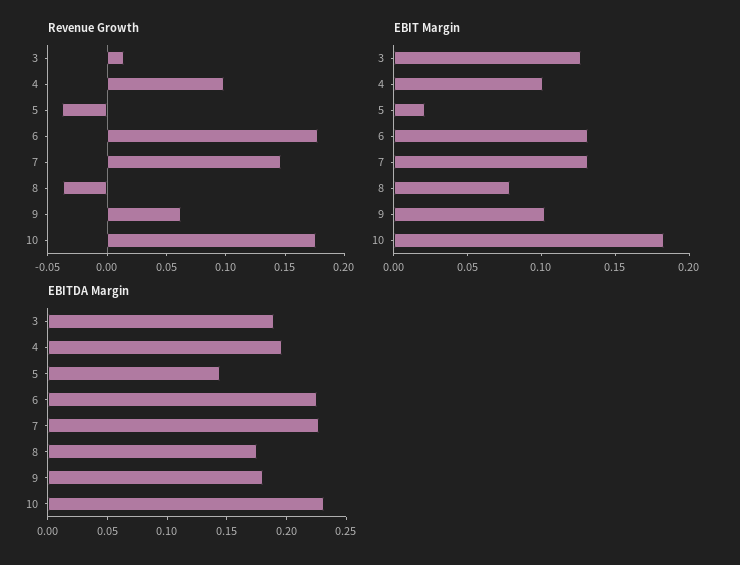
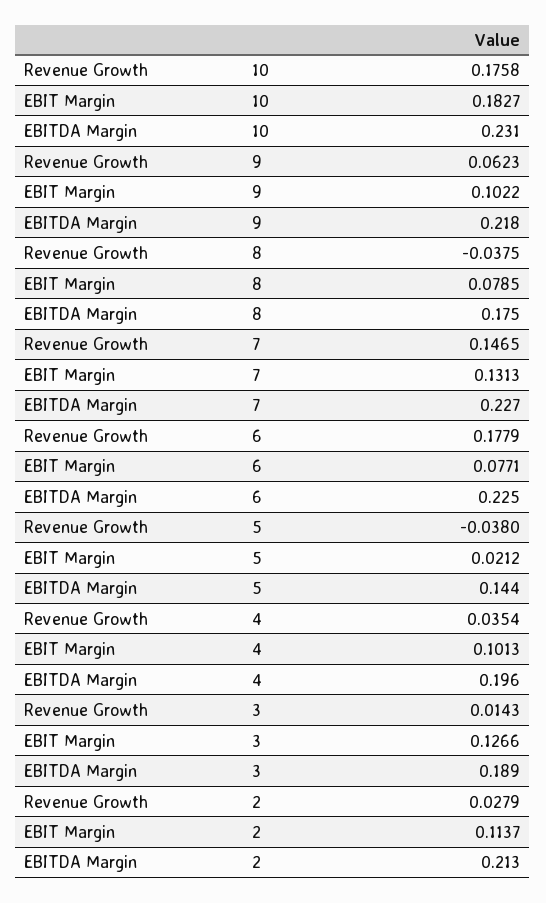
  {
    "Revenue Growth": {
      "3": 0.0143,
-     "4": 0.1,
+     "4": 0.0354,
      "5": -0.038,
      "6": 0.1779,
      "7": 0.1465,
      "8": -0.0375,
      "9": 0.0623,
-     "10": 0.1758
+     "10": 0.1758,
+     "2": 0.0279
    },
    "EBIT Margin": {
      "3": 0.1266,
      "4": 0.1013,
      "5": 0.0212,
-     "6": 0.13,
+     "6": 0.0771,
      "7": 0.1313,
      "8": 0.0785,
      "9": 0.1022,
-     "10": 0.1827
+     "10": 0.1827,
+     "2": 0.1137
    },
    "EBITDA Margin": {
      "3": 0.189,
      "4": 0.196,
      "5": 0.144,
      "6": 0.225,
      "7": 0.227,
      "8": 0.175,
-     "9": 0.18,
+     "9": 0.218,
-     "10": 0.231
+     "10": 0.231,
+     "2": 0.213
    }
  }

